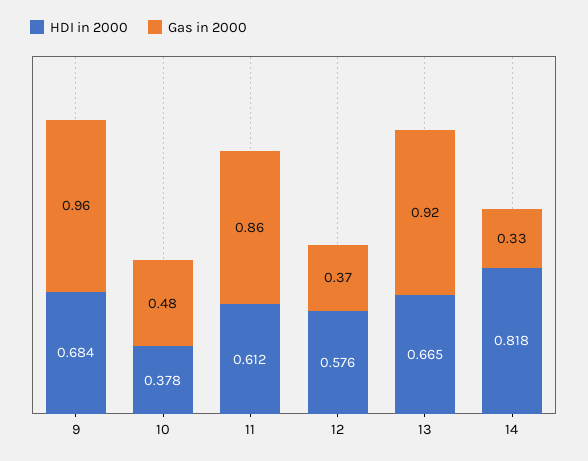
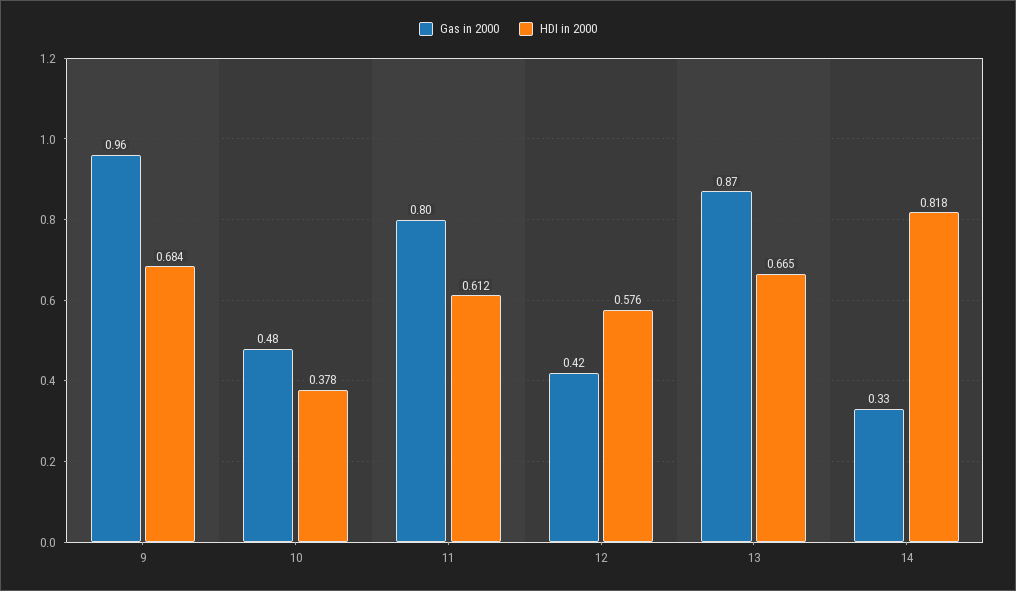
  {
    "HDI in 2000": {
      "9": 0.684,
      "10": 0.378,
      "11": 0.612,
      "12": 0.576,
      "13": 0.665,
      "14": 0.818
    },
    "Gas in 2000": {
      "9": 0.96,
      "10": 0.48,
-     "11": 0.86,
+     "11": 0.8,
-     "12": 0.37,
+     "12": 0.42,
-     "13": 0.92,
+     "13": 0.87,
      "14": 0.33
    }
  }

